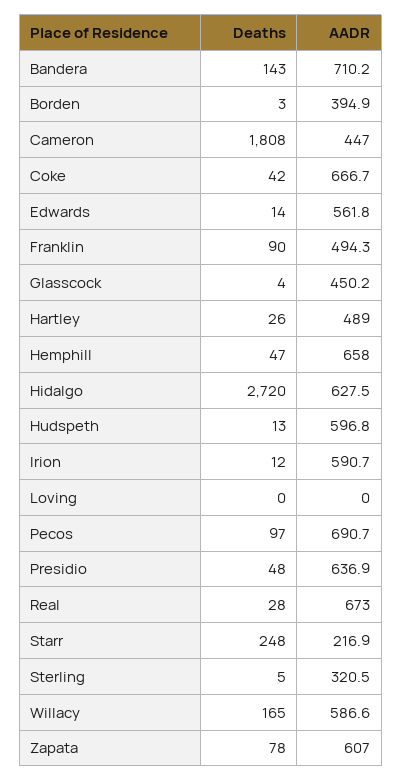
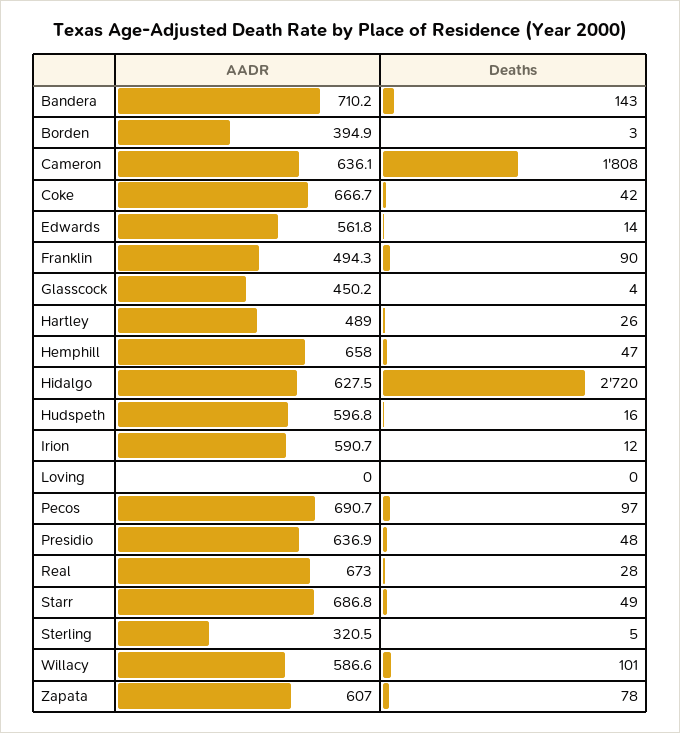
  {
    "Deaths": {
      "Bandera": 143,
      "Borden": 3,
      "Cameron": 1808,
      "Coke": 42,
      "Edwards": 14,
      "Franklin": 90,
      "Glasscock": 4,
      "Hartley": 26,
      "Hemphill": 47,
      "Hidalgo": 2720,
-     "Hudspeth": 13,
+     "Hudspeth": 16,
      "Irion": 12,
      "Loving": 0,
      "Pecos": 97,
      "Presidio": 48,
      "Real": 28,
-     "Starr": 248,
+     "Starr": 49,
      "Sterling": 5,
-     "Willacy": 165,
+     "Willacy": 101,
      "Zapata": 78
    },
    "AADR": {
      "Bandera": 710.2,
      "Borden": 394.9,
-     "Cameron": 447,
+     "Cameron": 636.1,
      "Coke": 666.7,
      "Edwards": 561.8,
      "Franklin": 494.3,
      "Glasscock": 450.2,
      "Hartley": 489,
      "Hemphill": 658,
      "Hidalgo": 627.5,
      "Hudspeth": 596.8,
      "Irion": 590.7,
      "Loving": 0,
      "Pecos": 690.7,
      "Presidio": 636.9,
      "Real": 673,
-     "Starr": 216.9,
+     "Starr": 686.8,
      "Sterling": 320.5,
      "Willacy": 586.6,
      "Zapata": 607
    }
  }

